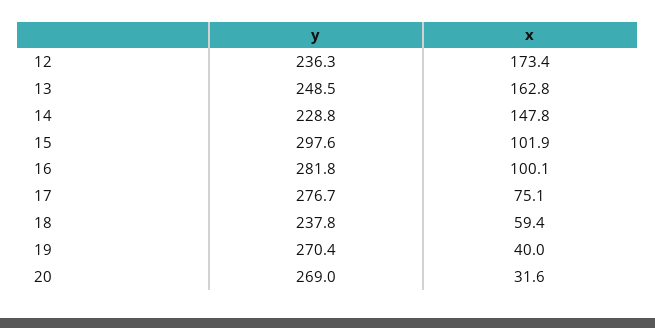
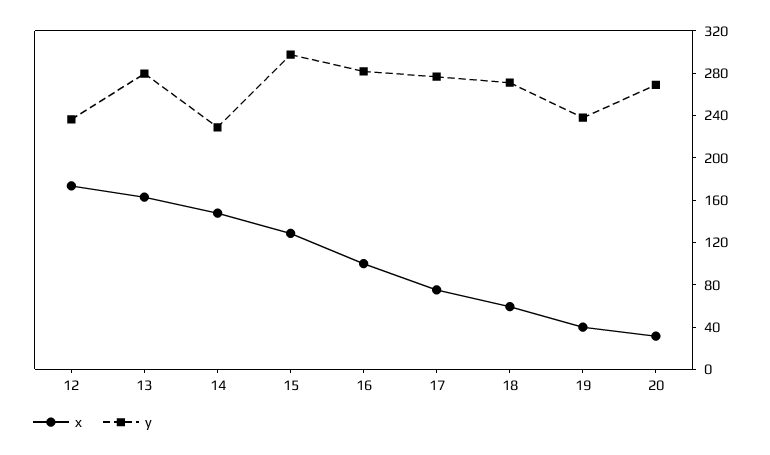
  {
    "y": {
      "12": 236.3,
-     "13": 248.5,
+     "13": 280,
      "14": 228.8,
      "15": 297.6,
      "16": 281.8,
      "17": 276.7,
-     "18": 237.8,
+     "18": 270,
-     "19": 270.4,
+     "19": 240,
      "20": 269
    },
    "x": {
      "12": 173.4,
      "13": 162.8,
      "14": 147.8,
-     "15": 101.9,
+     "15": 130,
      "16": 100.1,
      "17": 75.1,
      "18": 59.4,
      "19": 40,
      "20": 31.6
    }
  }

